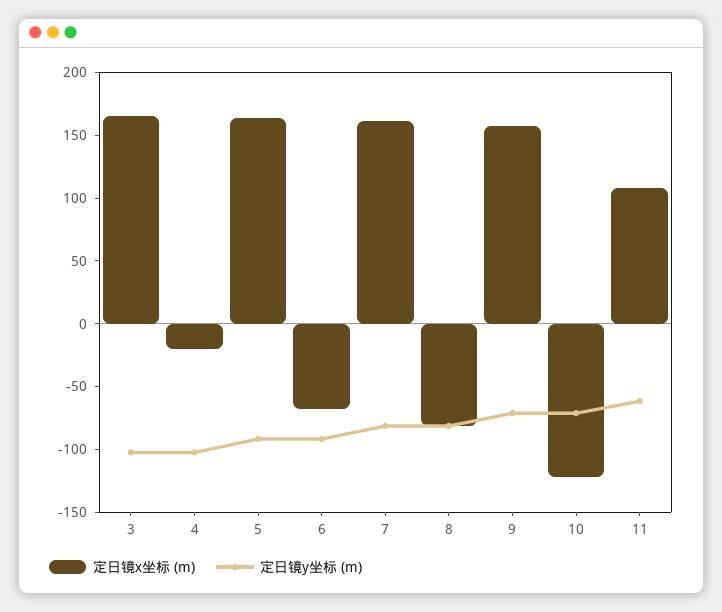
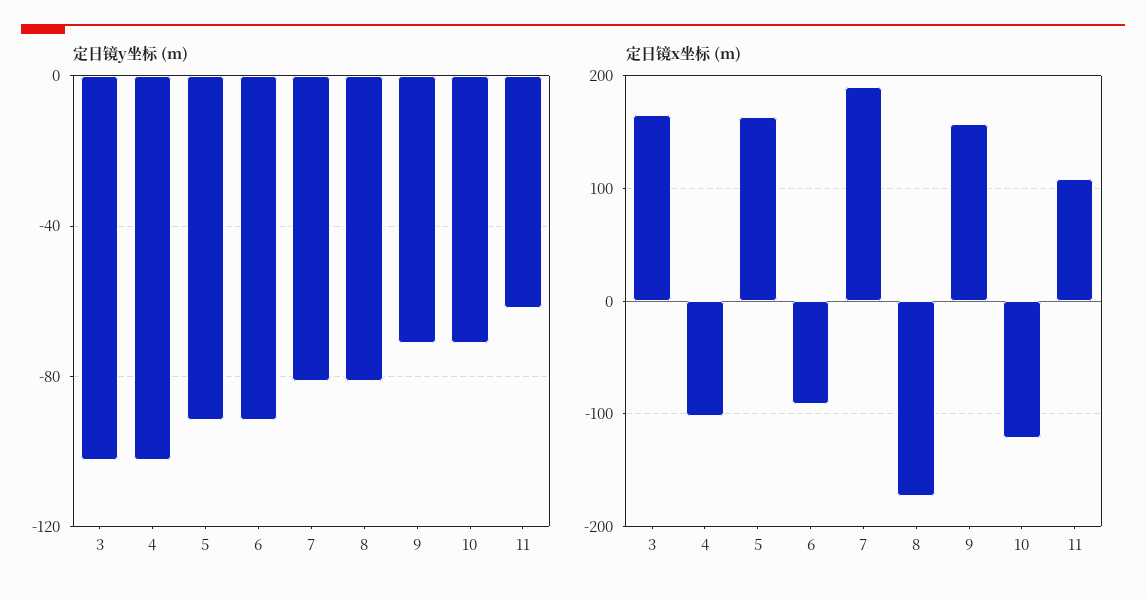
  {
    "定日镜x坐标 (m)": {
      "3": 170,
-     "4": -20,
+     "4": -100,
      "5": 160,
-     "6": -70,
+     "6": -90,
-     "7": 160,
+     "7": 190,
-     "8": -80,
+     "8": -170,
      "9": 160,
      "10": -120,
      "11": 110
    },
    "定日镜y坐标 (m)": {
      "3": -100,
      "4": -100,
      "5": -90,
      "6": -90,
      "7": -80,
      "8": -80,
      "9": -70,
      "10": -70,
      "11": -60
    }
  }

